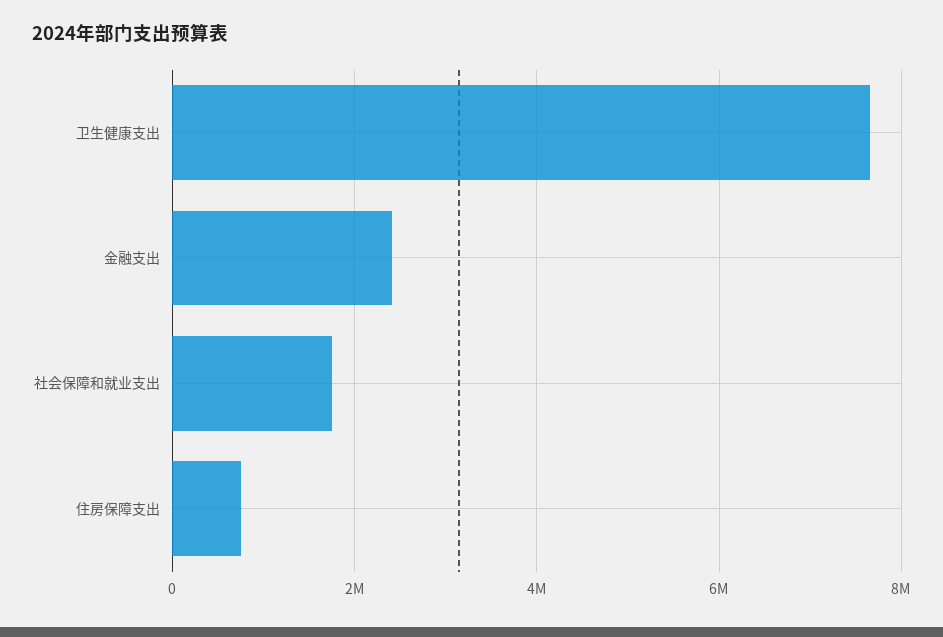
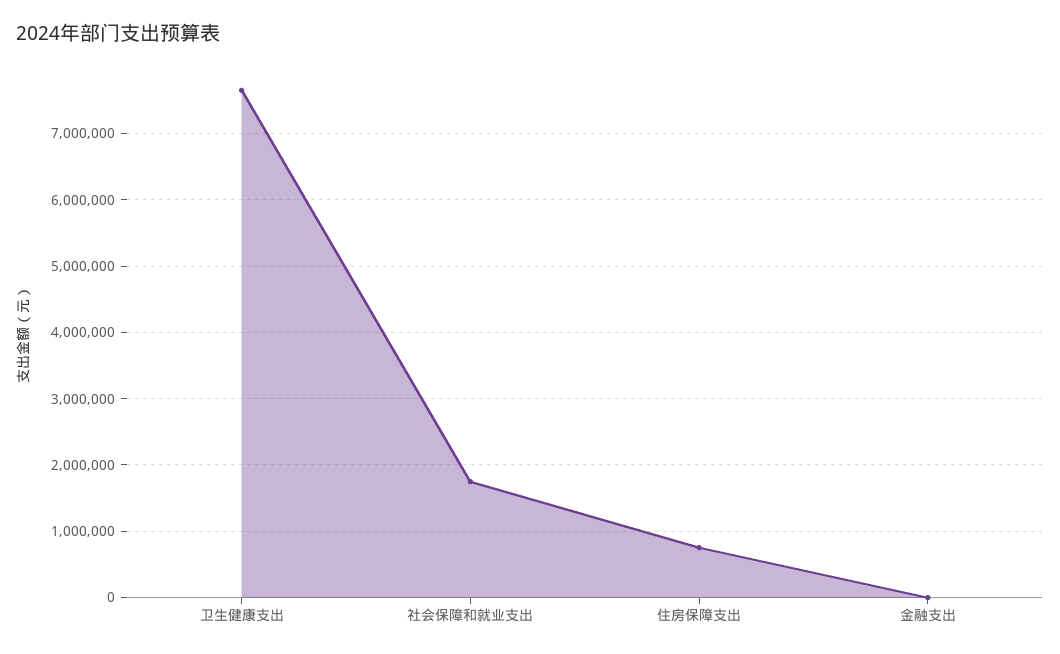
  {
    "卫生健康支出": 7700000,
-   "金融支出": 2400000,
+   "金融支出": 0,
    "社会保障和就业支出": 1800000,
    "住房保障支出": 800000
  }

